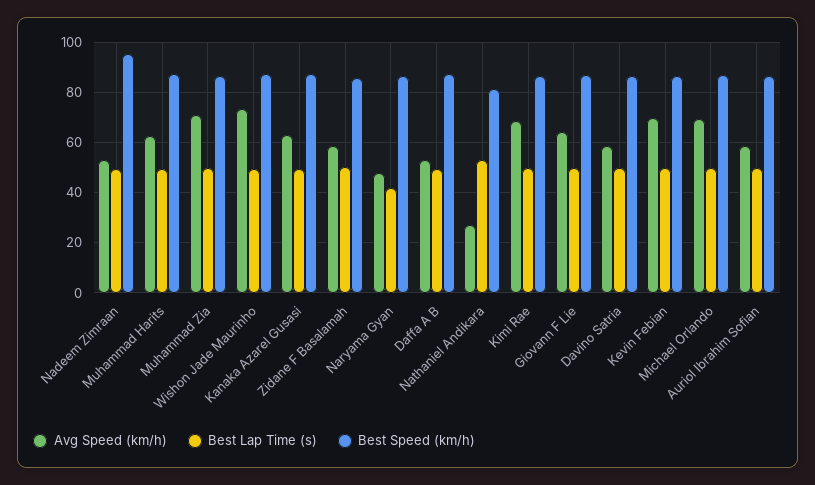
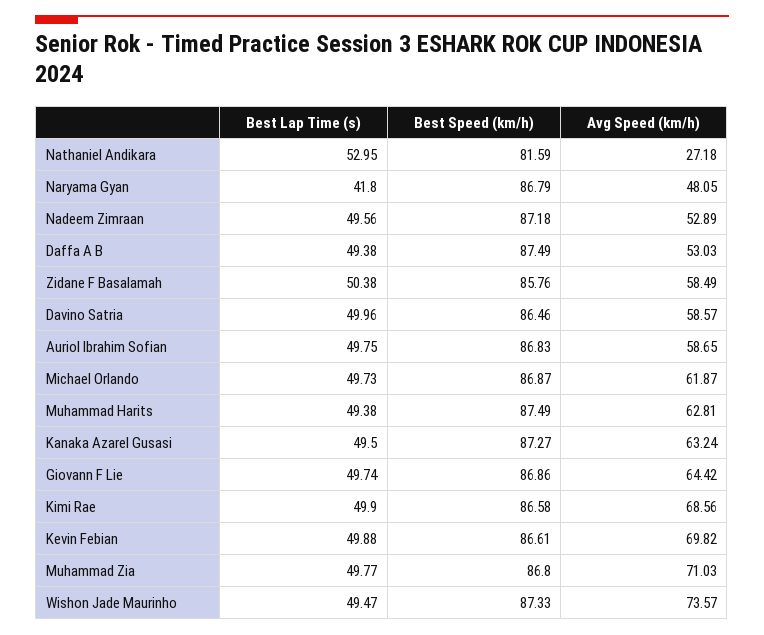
  {
    "Avg Speed (km/h)": {
      "Nadeem Zimraan": 52.89,
      "Muhammad Harits": 62.81,
      "Muhammad Zia": 71.03,
      "Wishon Jade Maurinho": 73.57,
      "Kanaka Azarel Gusasi": 63.24,
      "Zidane F Basalamah": 58.49,
      "Naryama Gyan": 48.05,
      "Daffa A B": 53.03,
      "Nathaniel Andikara": 27.18,
      "Kimi Rae": 68.56,
      "Giovann F Lie": 64.42,
      "Davino Satria": 58.57,
      "Kevin Febian": 69.82,
-     "Michael Orlando": 70,
+     "Michael Orlando": 61.87,
      "Auriol Ibrahim Sofian": 58.65
    },
    "Best Lap Time (s)": {
      "Nadeem Zimraan": 49.56,
      "Muhammad Harits": 49.38,
      "Muhammad Zia": 49.77,
      "Wishon Jade Maurinho": 49.47,
      "Kanaka Azarel Gusasi": 49.5,
      "Zidane F Basalamah": 50.38,
      "Naryama Gyan": 41.8,
      "Daffa A B": 49.38,
      "Nathaniel Andikara": 52.95,
      "Kimi Rae": 49.9,
      "Giovann F Lie": 49.74,
      "Davino Satria": 49.96,
      "Kevin Febian": 49.88,
      "Michael Orlando": 49.73,
      "Auriol Ibrahim Sofian": 49.75
    },
    "Best Speed (km/h)": {
-     "Nadeem Zimraan": 95,
+     "Nadeem Zimraan": 87.18,
      "Muhammad Harits": 87.49,
      "Muhammad Zia": 86.8,
      "Wishon Jade Maurinho": 87.33,
      "Kanaka Azarel Gusasi": 87.27,
      "Zidane F Basalamah": 85.76,
      "Naryama Gyan": 86.79,
      "Daffa A B": 87.49,
      "Nathaniel Andikara": 81.59,
      "Kimi Rae": 86.58,
      "Giovann F Lie": 86.86,
      "Davino Satria": 86.46,
      "Kevin Febian": 86.61,
      "Michael Orlando": 86.87,
      "Auriol Ibrahim Sofian": 86.83
    }
  }

